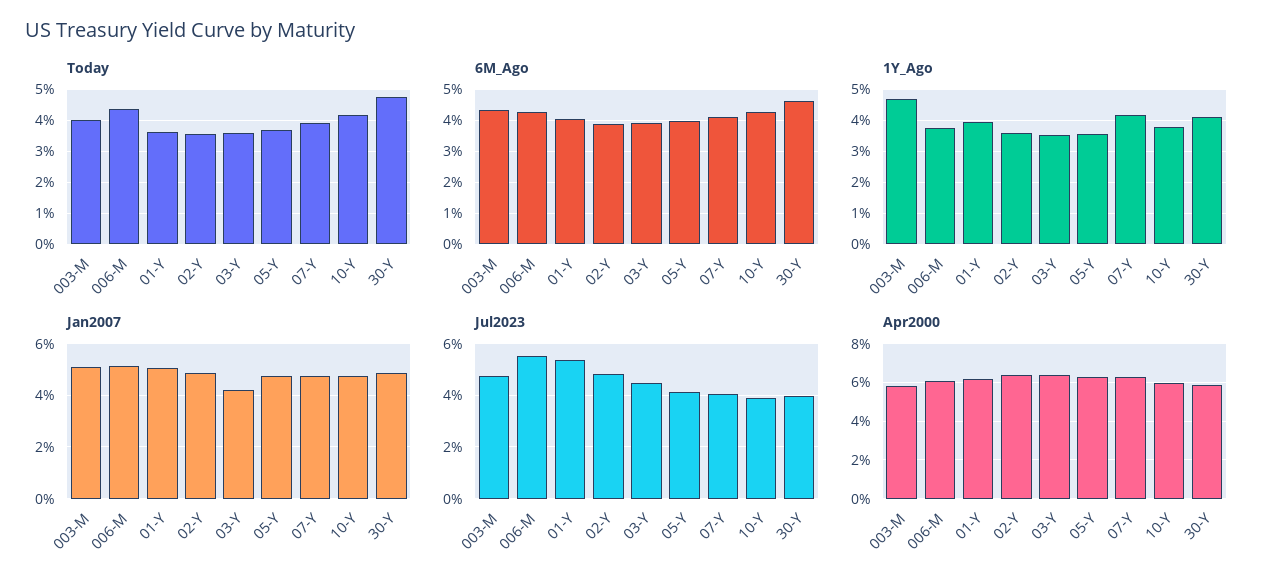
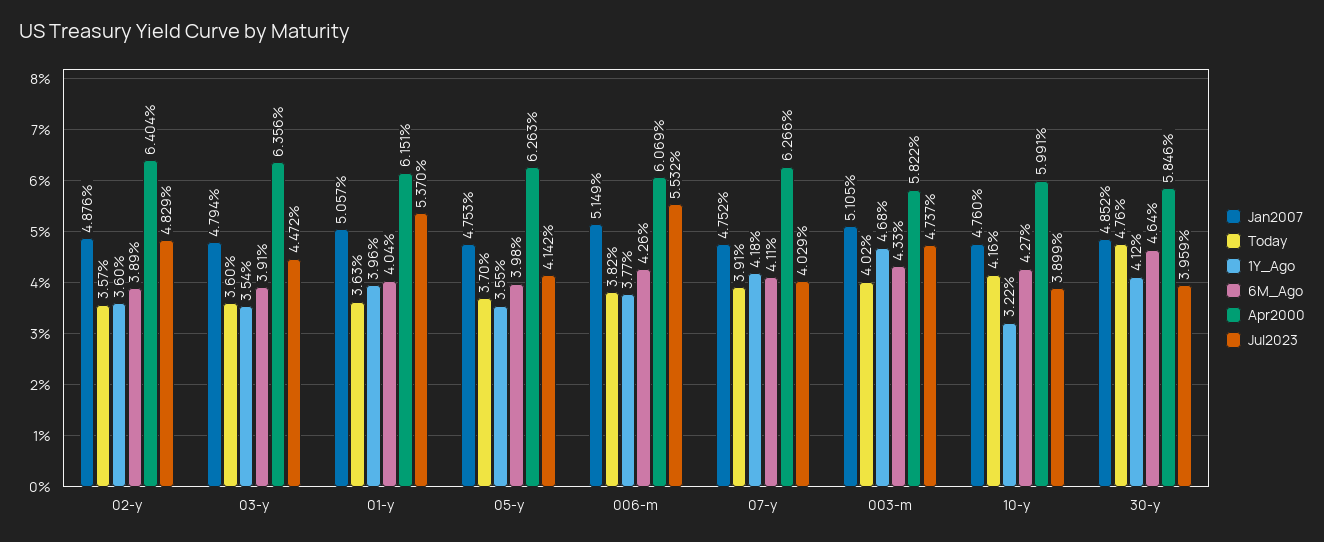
  {
    "Today": {
      "003-M": 4.02,
-     "006-M": 4.4,
+     "006-M": 3.82,
      "01-Y": 3.63,
      "02-Y": 3.57,
      "03-Y": 3.6,
      "05-Y": 3.7,
      "07-Y": 3.91,
      "10-Y": 4.16,
      "30-Y": 4.76
    },
    "6M_Ago": {
      "003-M": 4.33,
      "006-M": 4.26,
      "01-Y": 4.04,
      "02-Y": 3.89,
      "03-Y": 3.91,
      "05-Y": 3.98,
      "07-Y": 4.11,
      "10-Y": 4.27,
      "30-Y": 4.64
    },
    "1Y_Ago": {
      "003-M": 4.68,
      "006-M": 3.77,
      "01-Y": 3.96,
      "02-Y": 3.6,
      "03-Y": 3.54,
      "05-Y": 3.55,
      "07-Y": 4.18,
-     "10-Y": 3.8,
+     "10-Y": 3.22,
      "30-Y": 4.12
    },
    "Jan2007": {
      "003-M": 5.105,
      "006-M": 5.149,
      "01-Y": 5.057,
      "02-Y": 4.876,
-     "03-Y": 4.25,
+     "03-Y": 4.794,
      "05-Y": 4.753,
      "07-Y": 4.752,
      "10-Y": 4.76,
      "30-Y": 4.852
    },
    "Jul2023": {
      "003-M": 4.737,
      "006-M": 5.532,
      "01-Y": 5.37,
      "02-Y": 4.829,
      "03-Y": 4.472,
      "05-Y": 4.142,
      "07-Y": 4.029,
      "10-Y": 3.899,
      "30-Y": 3.959
    },
    "Apr2000": {
      "003-M": 5.822,
      "006-M": 6.069,
      "01-Y": 6.151,
      "02-Y": 6.404,
      "03-Y": 6.356,
      "05-Y": 6.263,
      "07-Y": 6.266,
      "10-Y": 5.991,
      "30-Y": 5.846
    }
  }

